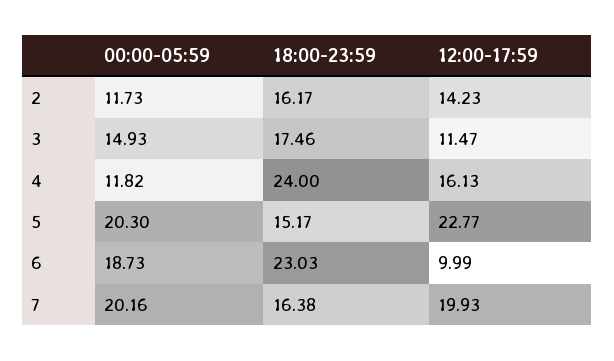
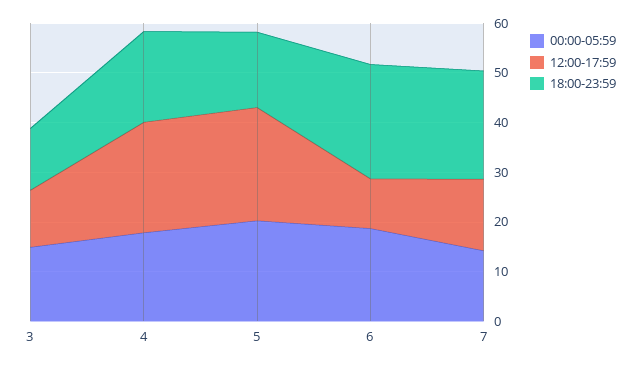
  {
    "00:00-05:59": {
-     "2": 11.73,
      "3": 14.93,
-     "4": 11.82,
+     "4": 18,
      "5": 20.3,
      "6": 18.73,
-     "7": 20.16
+     "7": 14
    },
    "18:00-23:59": {
-     "2": 16.17,
-     "3": 17.46,
+     "3": 12,
-     "4": 24,
+     "4": 18,
      "5": 15.17,
      "6": 23.03,
-     "7": 16.38
+     "7": 22
    },
    "12:00-17:59": {
-     "2": 14.23,
      "3": 11.47,
-     "4": 16.13,
+     "4": 22,
      "5": 22.77,
      "6": 9.99,
-     "7": 19.93
+     "7": 14
    }
  }

